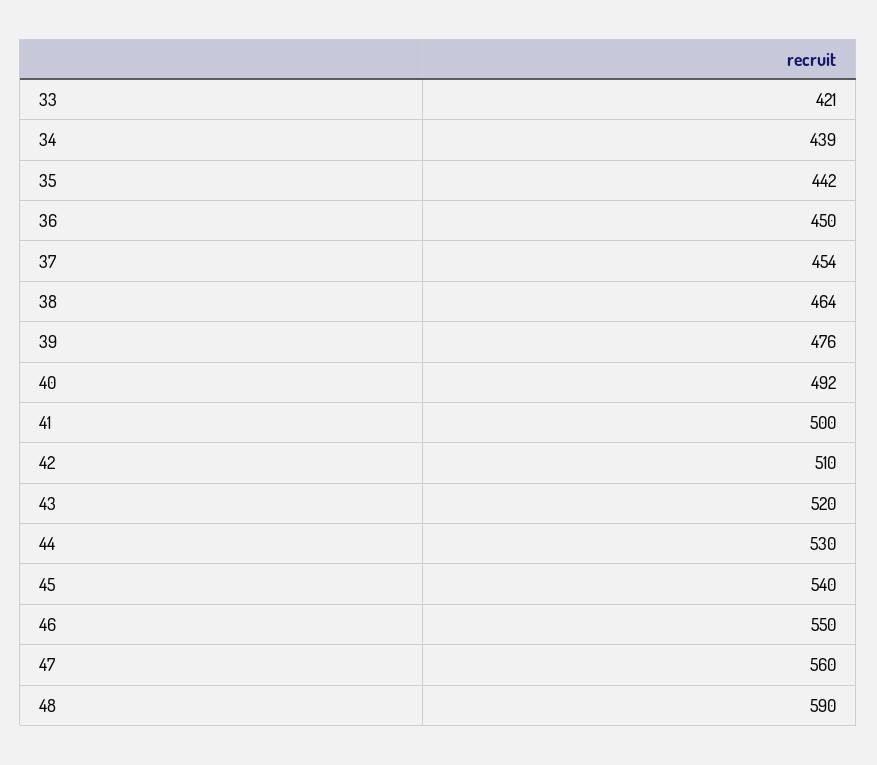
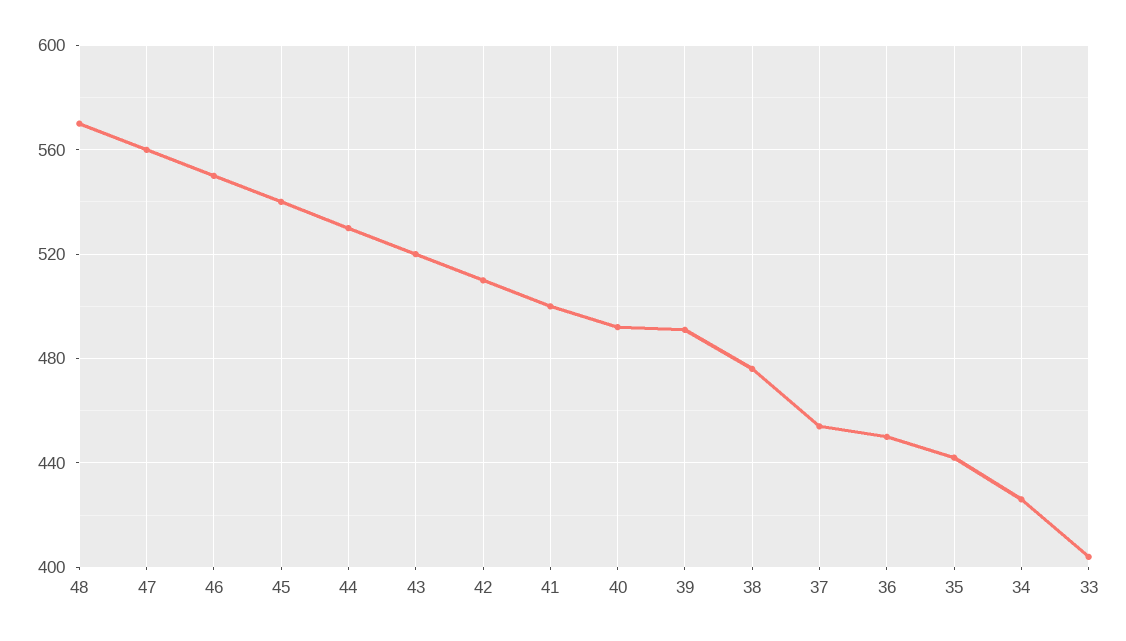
  {
-   "33": 421,
+   "33": 405,
-   "34": 439,
+   "34": 425,
    "35": 442,
    "36": 450,
    "37": 454,
-   "38": 464,
+   "38": 475,
-   "39": 476,
+   "39": 490,
    "40": 492,
    "41": 500,
    "42": 510,
    "43": 520,
    "44": 530,
    "45": 540,
    "46": 550,
    "47": 560,
-   "48": 590
+   "48": 570
  }

